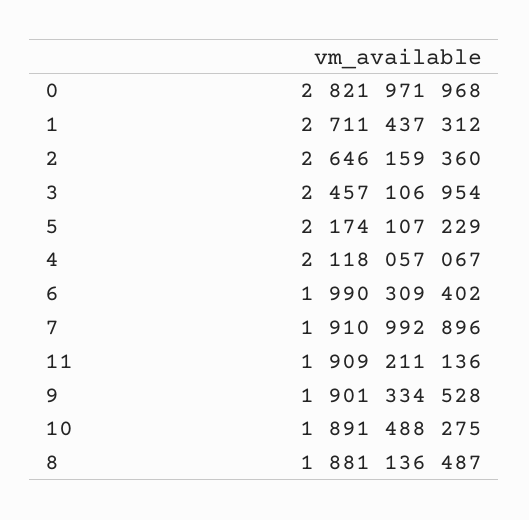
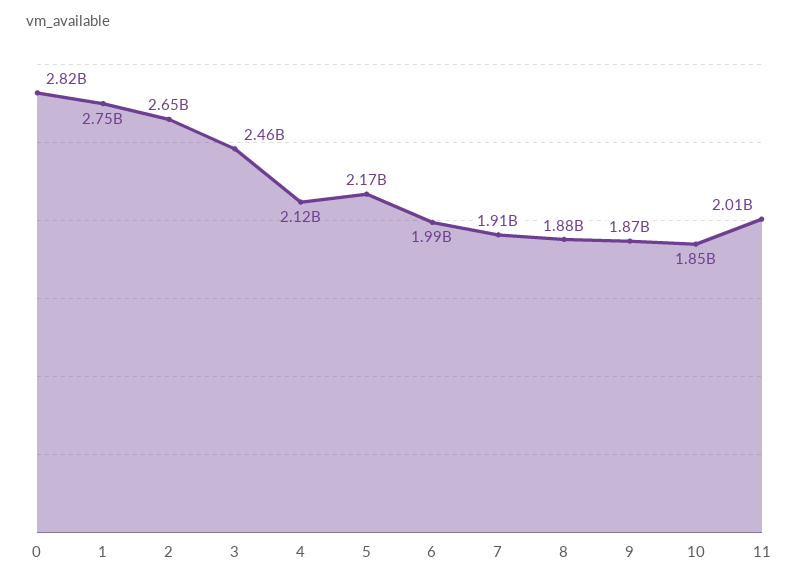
  {
    "0": 2821971968,
-   "1": 2711437312,
+   "1": 2750000000,
    "2": 2646159360,
    "3": 2457106954,
    "5": 2174107229,
    "4": 2118057067,
    "6": 1990309402,
    "7": 1910992896,
-   "11": 1909211136,
+   "11": 2010000000,
-   "9": 1901334528,
+   "9": 1870000000,
-   "10": 1891488275,
+   "10": 1850000000,
    "8": 1881136487
  }

